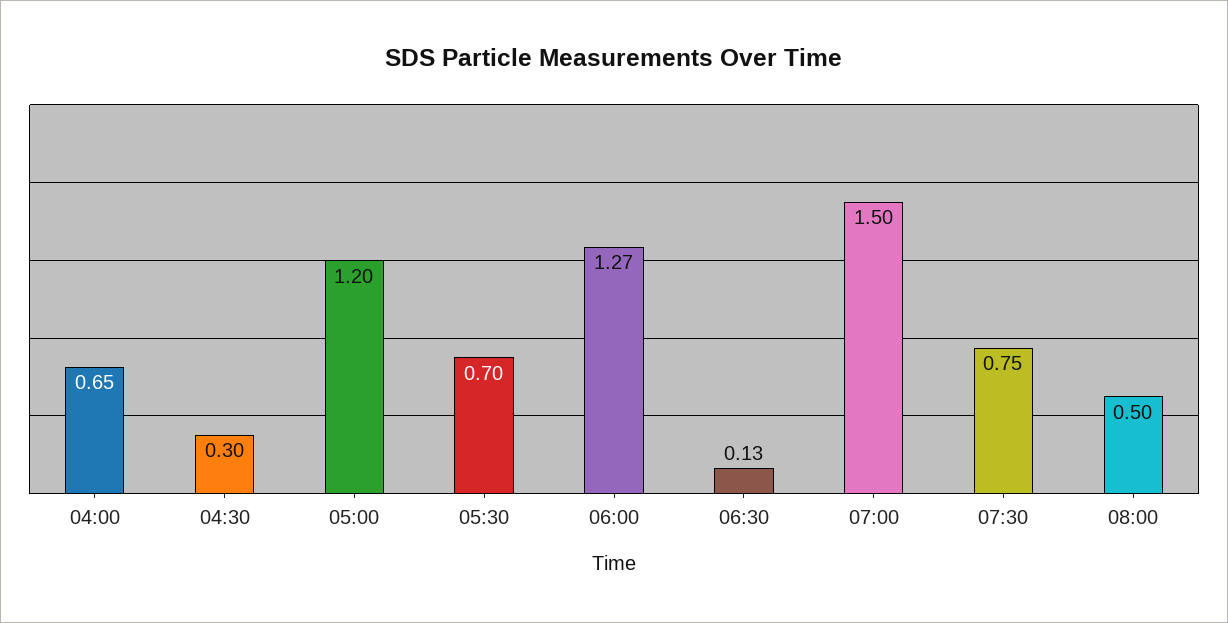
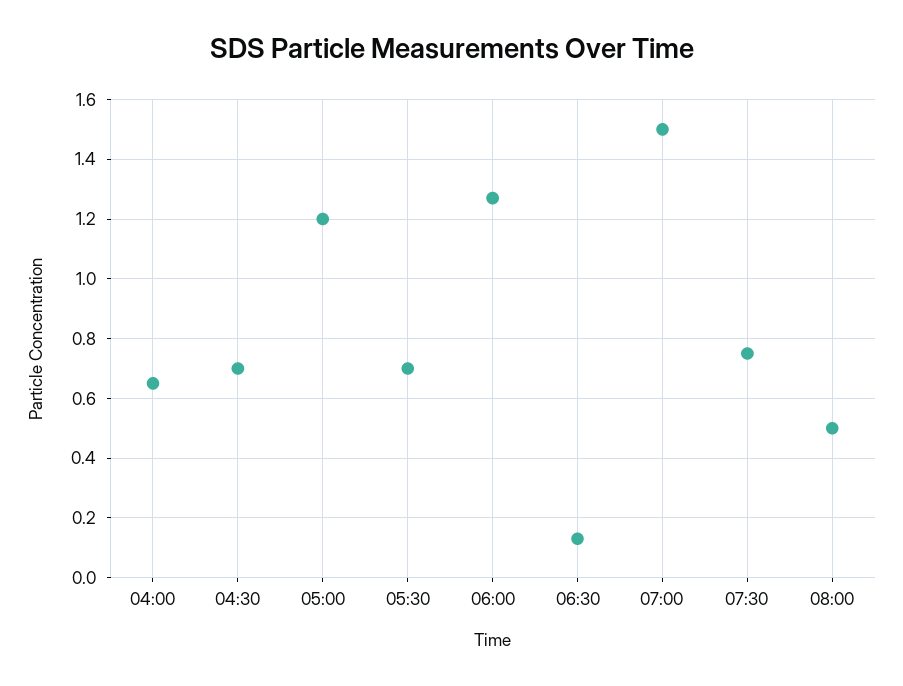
  {
    "04:00": 0.65,
-   "04:30": 0.3,
+   "04:30": 0.7,
    "05:00": 1.2,
    "05:30": 0.7,
    "06:00": 1.27,
    "06:30": 0.13,
    "07:00": 1.5,
    "07:30": 0.75,
    "08:00": 0.5
  }

